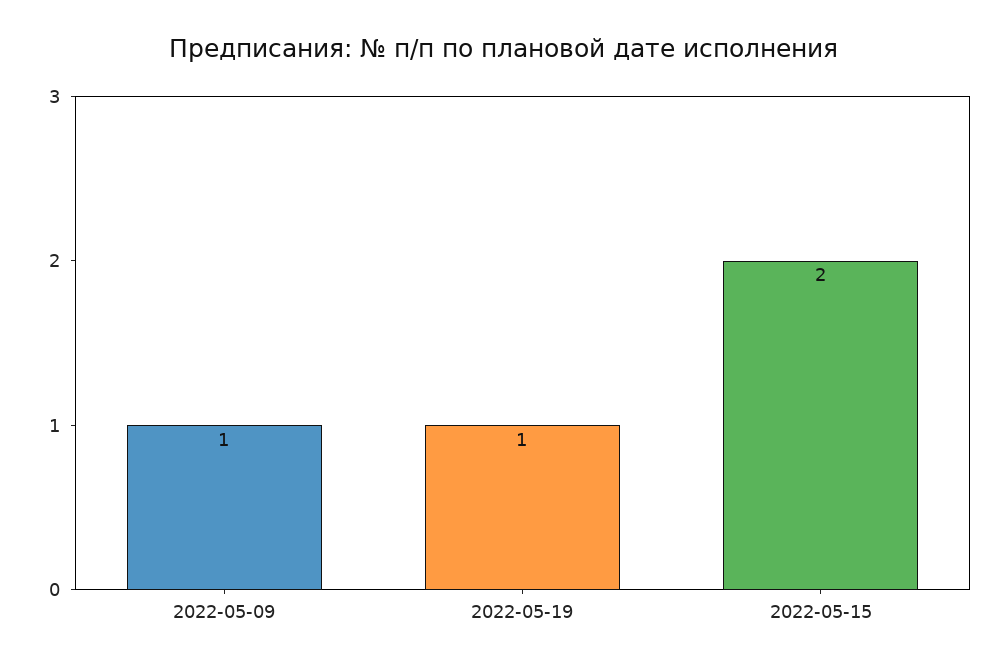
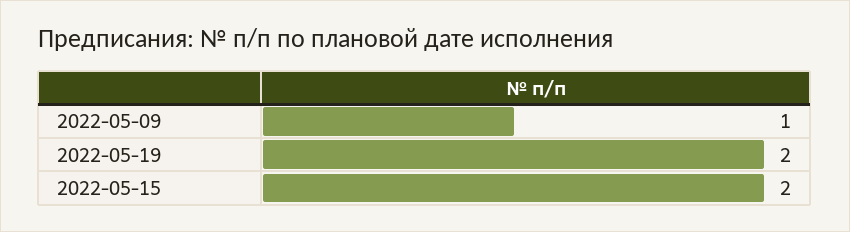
  {
    "2022-05-09": 1,
-   "2022-05-19": 1,
+   "2022-05-19": 2,
    "2022-05-15": 2
  }

